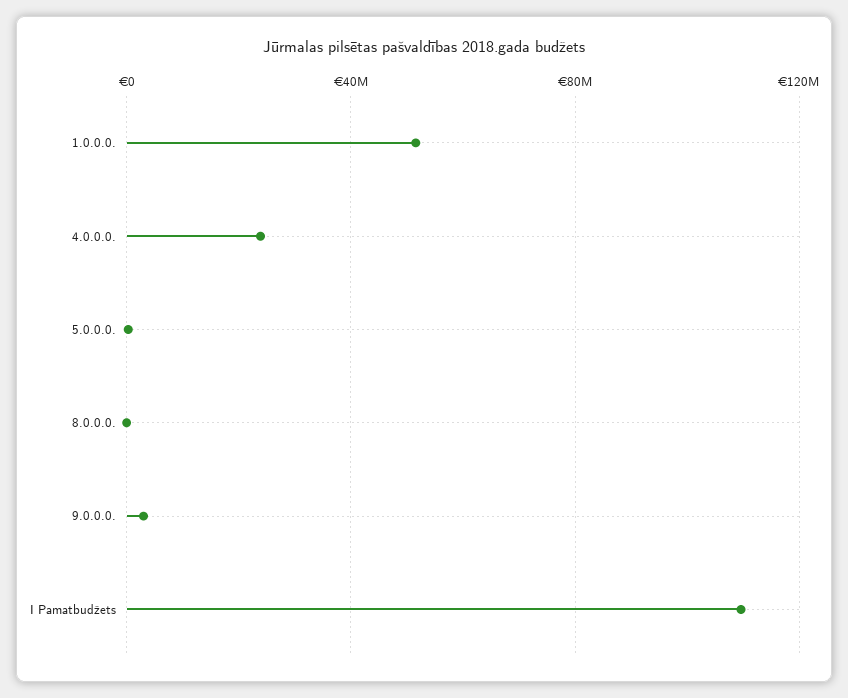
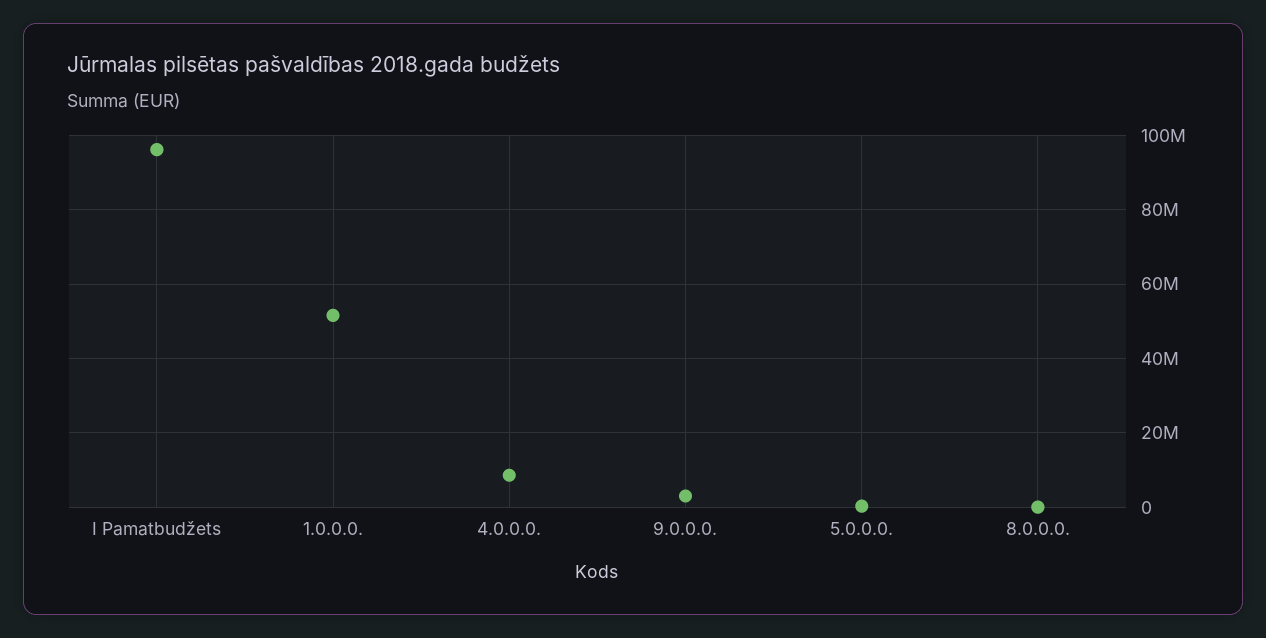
  {
    "1.0.0.0.": 52000000,
-   "4.0.0.0.": 25000000,
+   "4.0.0.0.": 8000000,
    "5.0.0.0.": 0,
    "8.0.0.0.": 0,
    "9.0.0.0.": 4000000,
-   "I Pamatbudžets": 110000000
+   "I Pamatbudžets": 96000000
  }

